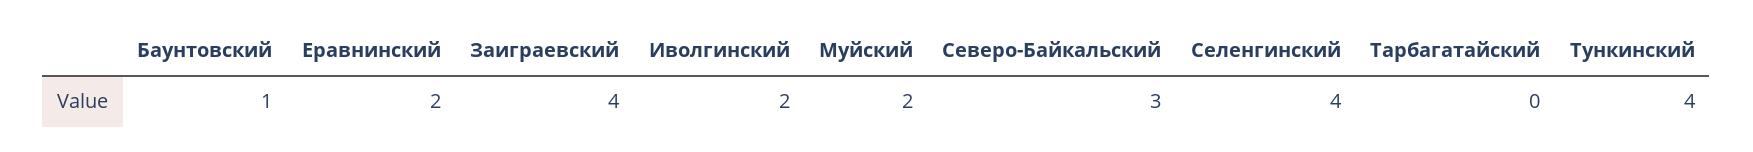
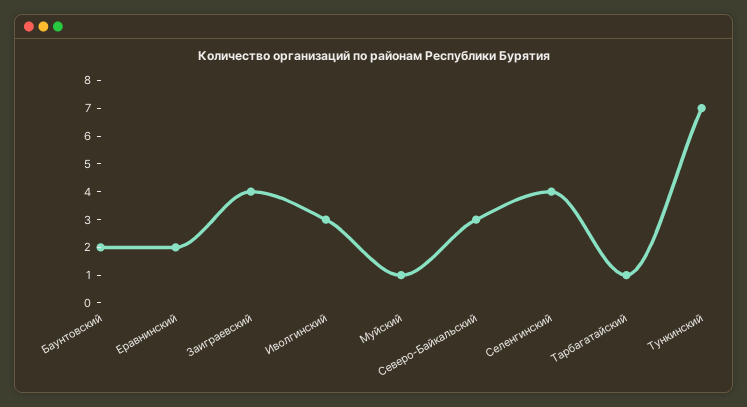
  {
-   "Баунтовский": 1,
+   "Баунтовский": 2,
    "Еравнинский": 2,
    "Заиграевский": 4,
-   "Иволгинский": 2,
+   "Иволгинский": 3,
-   "Муйский": 2,
+   "Муйский": 1,
    "Северо-Байкальский": 3,
    "Селенгинский": 4,
-   "Тарбагатайский": 0,
+   "Тарбагатайский": 1,
-   "Тункинский": 4
+   "Тункинский": 7
  }

